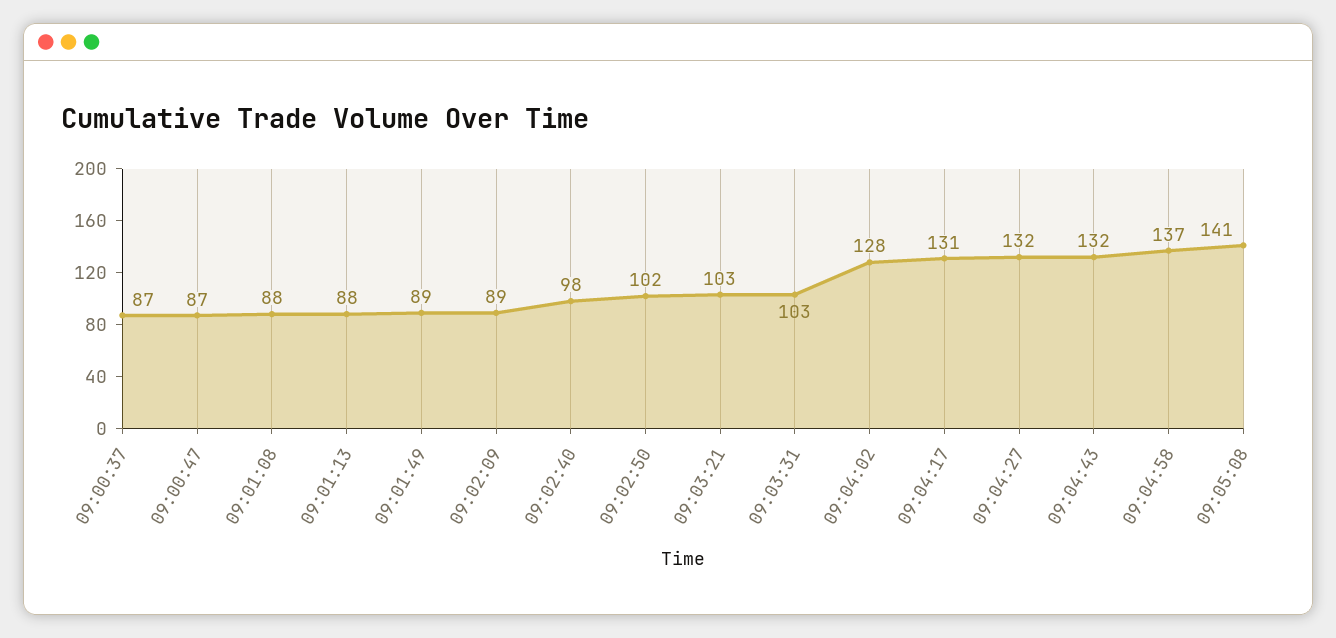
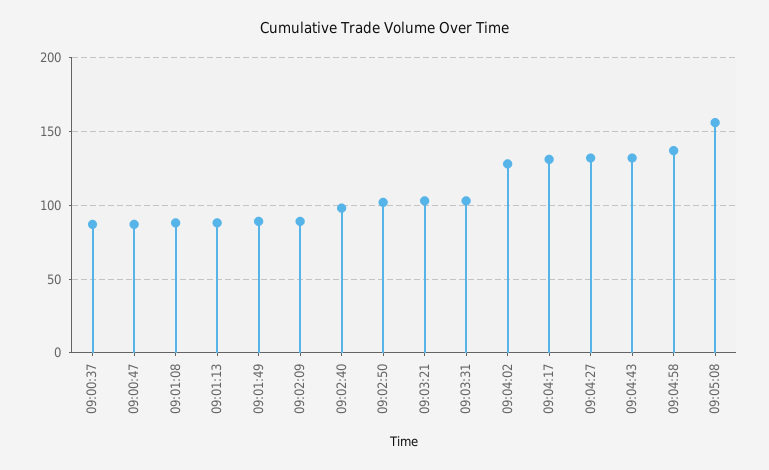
  {
    "09:00:37": 87,
    "09:00:47": 87,
    "09:01:08": 88,
    "09:01:13": 88,
    "09:01:49": 89,
    "09:02:09": 89,
    "09:02:40": 98,
    "09:02:50": 102,
    "09:03:21": 103,
    "09:03:31": 103,
    "09:04:02": 128,
    "09:04:17": 131,
    "09:04:27": 132,
    "09:04:43": 132,
    "09:04:58": 137,
-   "09:05:08": 141
+   "09:05:08": 155
  }

